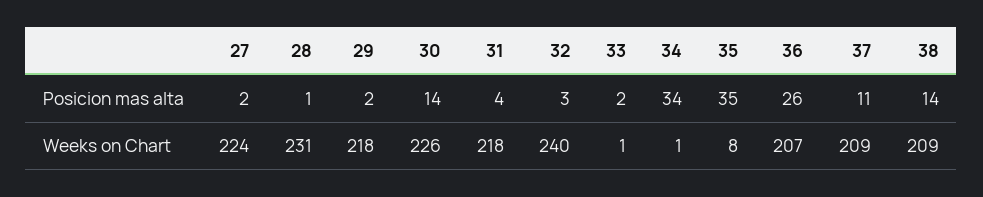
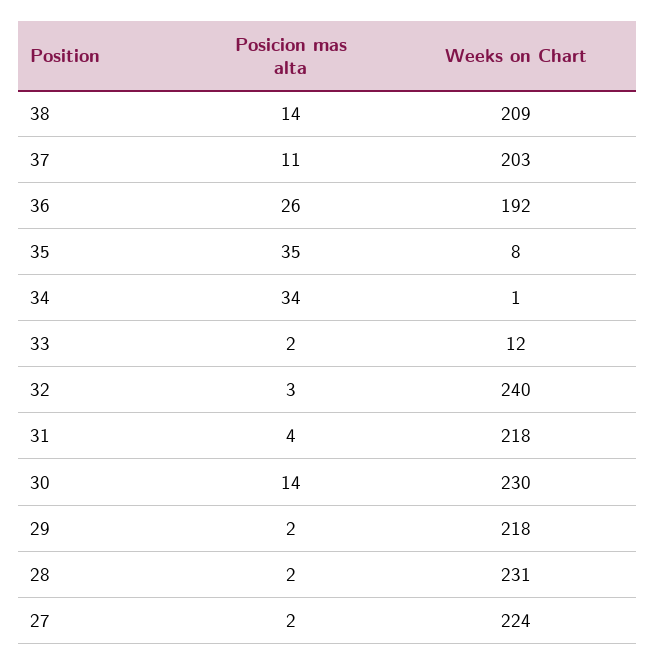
  {
    "27": {
      "Posicion mas alta": 2,
      "Weeks on Chart": 224
    },
    "28": {
-     "Posicion mas alta": 1,
+     "Posicion mas alta": 2,
      "Weeks on Chart": 231
    },
    "29": {
      "Posicion mas alta": 2,
      "Weeks on Chart": 218
    },
    "30": {
      "Posicion mas alta": 14,
-     "Weeks on Chart": 226
+     "Weeks on Chart": 230
    },
    "31": {
      "Posicion mas alta": 4,
      "Weeks on Chart": 218
    },
    "32": {
      "Posicion mas alta": 3,
      "Weeks on Chart": 240
    },
    "33": {
      "Posicion mas alta": 2,
-     "Weeks on Chart": 1
+     "Weeks on Chart": 12
    },
    "34": {
      "Posicion mas alta": 34,
      "Weeks on Chart": 1
    },
    "35": {
      "Posicion mas alta": 35,
      "Weeks on Chart": 8
    },
    "36": {
      "Posicion mas alta": 26,
-     "Weeks on Chart": 207
+     "Weeks on Chart": 192
    },
    "37": {
      "Posicion mas alta": 11,
-     "Weeks on Chart": 209
+     "Weeks on Chart": 203
    },
    "38": {
      "Posicion mas alta": 14,
      "Weeks on Chart": 209
    }
  }

